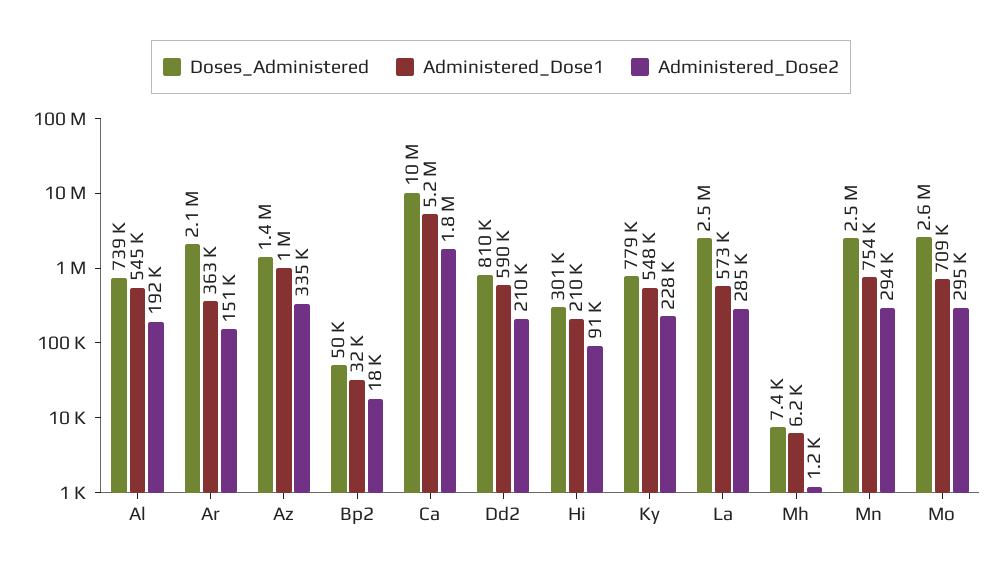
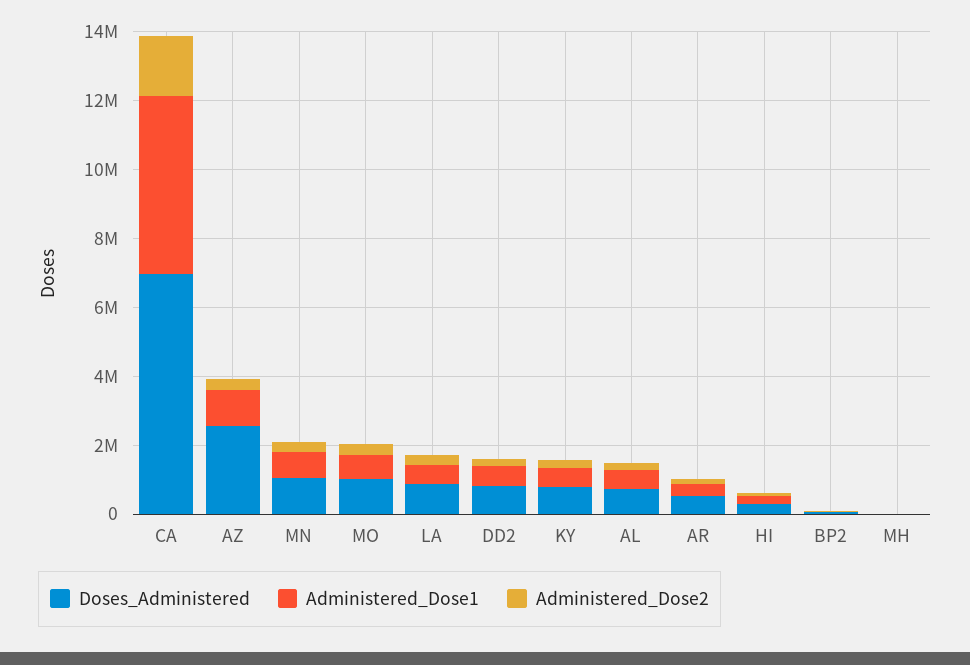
  {
    "Doses_Administered": {
      "Al": 739000,
-     "Ar": 2100000,
+     "Ar": 500000,
-     "Az": 1400000,
+     "Az": 2500000,
      "Bp2": 50000,
-     "Ca": 10000000,
+     "Ca": 7000000,
      "Dd2": 810000,
      "Hi": 301000,
      "Ky": 779000,
-     "La": 2500000,
+     "La": 1000000,
      "Mh": 7400,
-     "Mn": 2500000,
+     "Mn": 1000000,
-     "Mo": 2600000
+     "Mo": 1000000
    },
    "Administered_Dose1": {
      "Al": 545000,
      "Ar": 363000,
      "Az": 1000000,
      "Bp2": 32000,
      "Ca": 5200000,
      "Dd2": 590000,
      "Hi": 210000,
      "Ky": 548000,
      "La": 573000,
      "Mh": 6200,
      "Mn": 754000,
      "Mo": 709000
    },
    "Administered_Dose2": {
      "Al": 192000,
      "Ar": 151000,
      "Az": 335000,
      "Bp2": 18000,
      "Ca": 1800000,
      "Dd2": 210000,
      "Hi": 91000,
      "Ky": 228000,
      "La": 285000,
      "Mh": 1200,
      "Mn": 294000,
      "Mo": 295000
    }
  }

